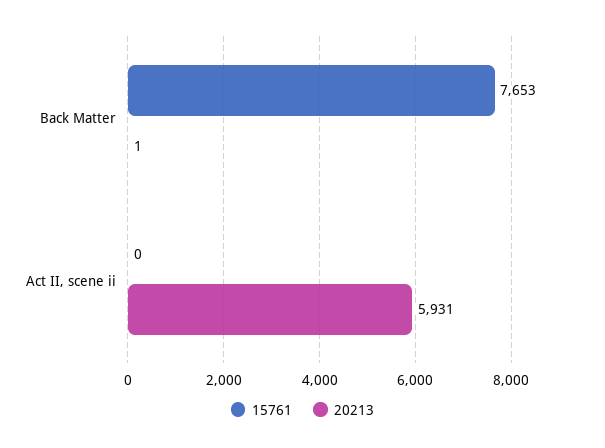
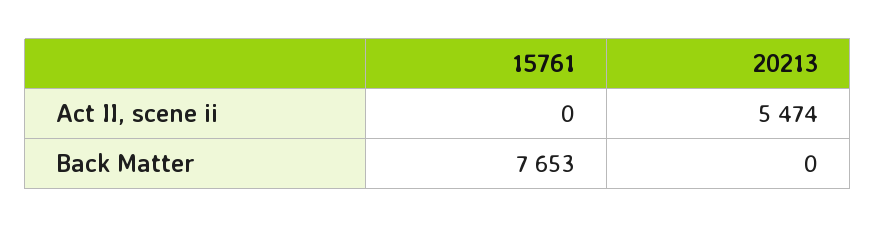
  {
    "15761": {
      "Back Matter": 7653,
      "Act II, scene ii": 0
    },
    "20213": {
-     "Back Matter": 1,
+     "Back Matter": 0,
-     "Act II, scene ii": 5931
+     "Act II, scene ii": 5474
    }
  }

